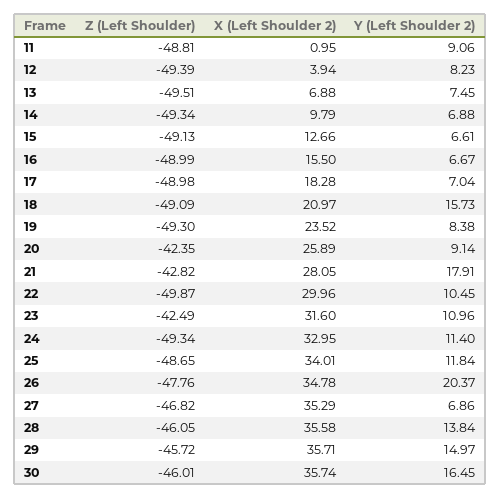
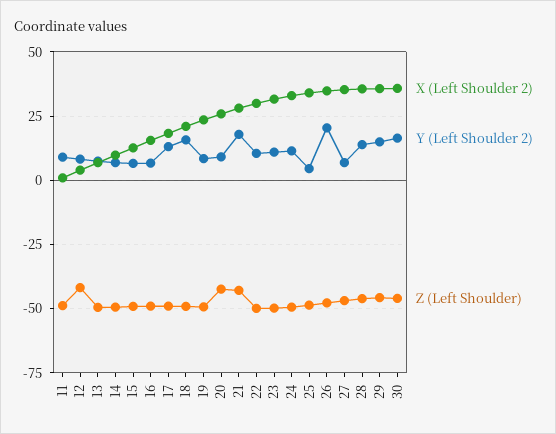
  {
    "Z (Left Shoulder)": {
      "11": -48.81,
-     "12": -49.39,
+     "12": -42.5,
      "13": -49.51,
      "14": -49.34,
      "15": -49.13,
      "16": -48.99,
      "17": -48.98,
      "18": -49.09,
      "19": -49.3,
      "20": -42.35,
      "21": -42.82,
      "22": -49.87,
-     "23": -42.49,
+     "23": -50,
      "24": -49.34,
      "25": -48.65,
      "26": -47.76,
      "27": -46.82,
      "28": -46.05,
      "29": -45.72,
      "30": -46.01
    },
    "X (Left Shoulder 2)": {
      "11": 0.95,
      "12": 3.94,
      "13": 6.88,
      "14": 9.79,
      "15": 12.66,
      "16": 15.5,
      "17": 18.28,
      "18": 20.97,
      "19": 23.52,
      "20": 25.89,
      "21": 28.05,
      "22": 29.96,
      "23": 31.6,
      "24": 32.95,
      "25": 34.01,
      "26": 34.78,
      "27": 35.29,
      "28": 35.58,
      "29": 35.71,
      "30": 35.74
    },
    "Y (Left Shoulder 2)": {
      "11": 9.06,
      "12": 8.23,
      "13": 7.45,
      "14": 6.88,
      "15": 6.61,
      "16": 6.67,
-     "17": 7.04,
+     "17": 12.5,
      "18": 15.73,
      "19": 8.38,
      "20": 9.14,
      "21": 17.91,
      "22": 10.45,
      "23": 10.96,
      "24": 11.4,
-     "25": 11.84,
+     "25": 5,
      "26": 20.37,
      "27": 6.86,
      "28": 13.84,
      "29": 14.97,
      "30": 16.45
    }
  }

